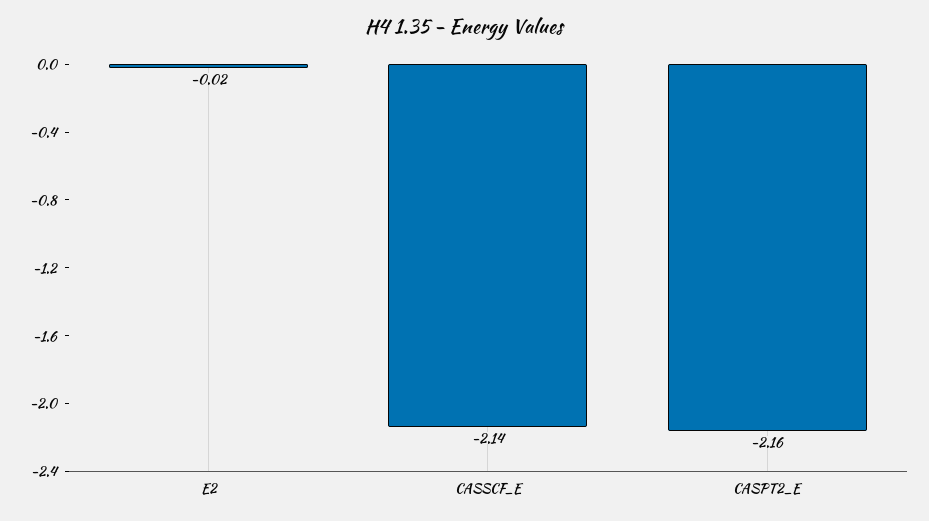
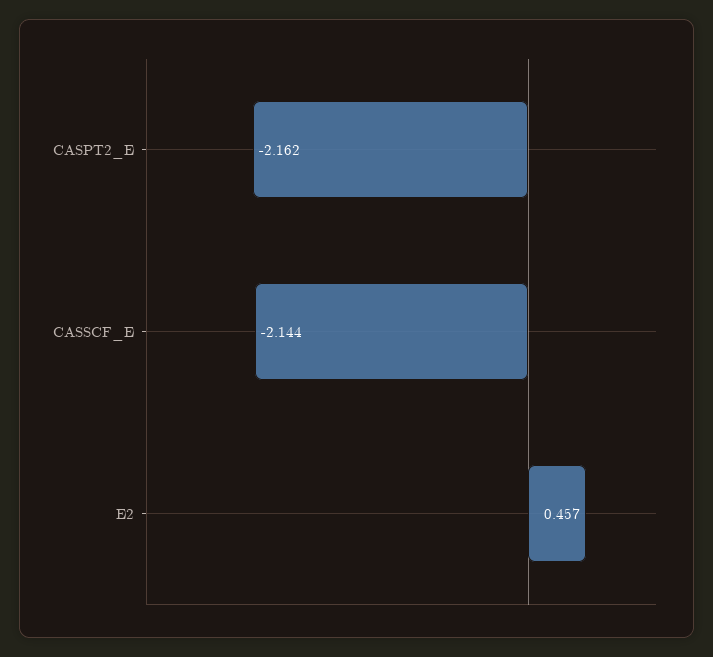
  {
-   "E2": -0.02,
+   "E2": 0.457,
    "CASSCF_E": -2.144,
    "CASPT2_E": -2.162
  }

